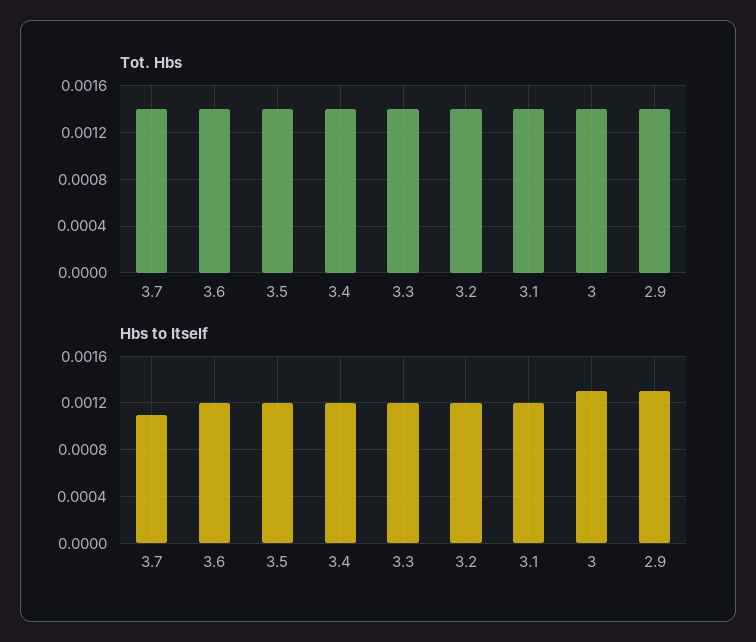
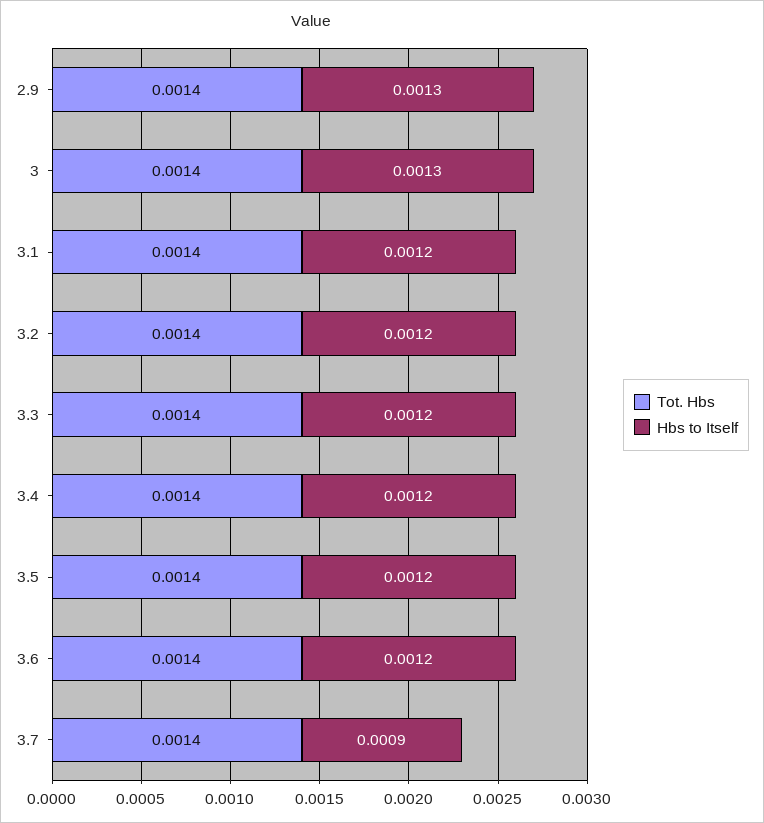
  {
    "Tot. Hbs": {
      "3.7": 0.0014,
      "3.6": 0.0014,
      "3.5": 0.0014,
      "3.4": 0.0014,
      "3.3": 0.0014,
      "3.2": 0.0014,
      "3.1": 0.0014,
      "3": 0.0014,
      "2.9": 0.0014
    },
    "Hbs to Itself": {
-     "3.7": 0.0011,
+     "3.7": 0.0009,
      "3.6": 0.0012,
      "3.5": 0.0012,
      "3.4": 0.0012,
      "3.3": 0.0012,
      "3.2": 0.0012,
      "3.1": 0.0012,
      "3": 0.0013,
      "2.9": 0.0013
    }
  }

